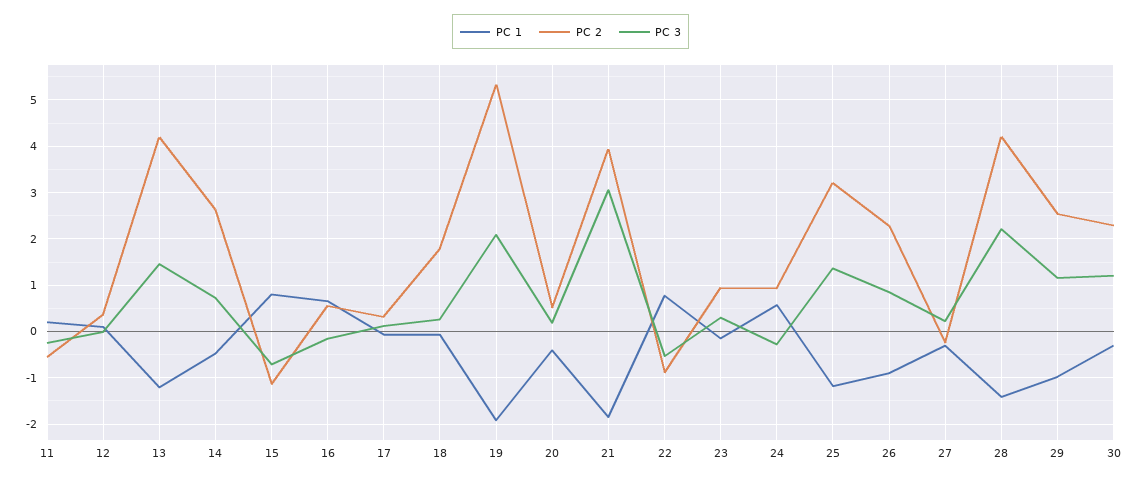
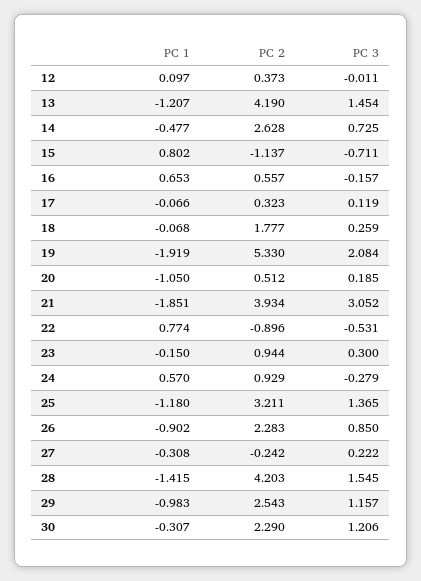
  {
    "PC 1": {
-     "11": 0.2,
      "12": 0.097,
      "13": -1.207,
      "14": -0.477,
      "15": 0.802,
      "16": 0.653,
      "17": -0.066,
      "18": -0.068,
      "19": -1.919,
-     "20": -0.4,
+     "20": -1.05,
      "21": -1.851,
      "22": 0.774,
      "23": -0.15,
      "24": 0.57,
      "25": -1.18,
      "26": -0.902,
      "27": -0.308,
      "28": -1.415,
      "29": -0.983,
      "30": -0.307
    },
    "PC 2": {
-     "11": -0.6,
      "12": 0.373,
      "13": 4.19,
      "14": 2.628,
      "15": -1.137,
      "16": 0.557,
      "17": 0.323,
      "18": 1.777,
      "19": 5.33,
      "20": 0.512,
      "21": 3.934,
      "22": -0.896,
      "23": 0.944,
      "24": 0.929,
      "25": 3.211,
      "26": 2.283,
      "27": -0.242,
      "28": 4.203,
      "29": 2.543,
      "30": 2.29
    },
    "PC 3": {
-     "11": -0.2,
      "12": -0.011,
      "13": 1.454,
      "14": 0.725,
      "15": -0.711,
      "16": -0.157,
      "17": 0.119,
      "18": 0.259,
      "19": 2.084,
      "20": 0.185,
      "21": 3.052,
      "22": -0.531,
      "23": 0.3,
      "24": -0.279,
      "25": 1.365,
      "26": 0.85,
      "27": 0.222,
-     "28": 2.2,
+     "28": 1.545,
      "29": 1.157,
      "30": 1.206
    }
  }

